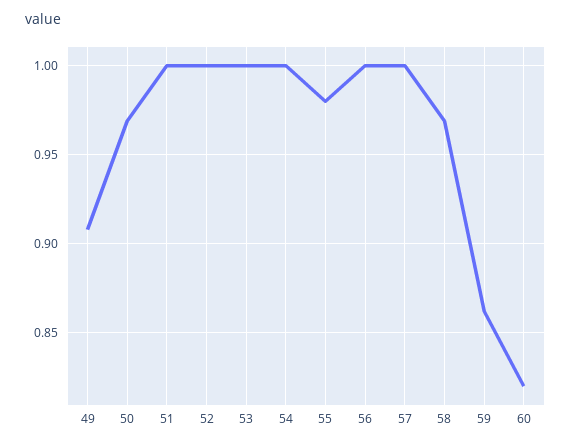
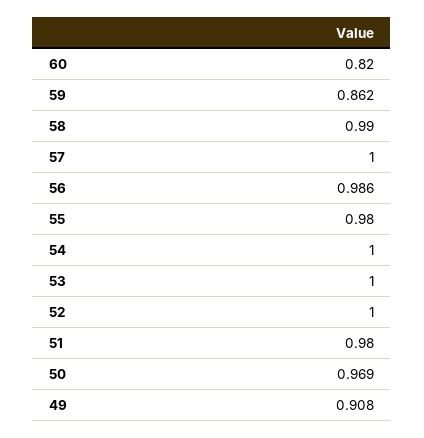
  {
    "49": 0.908,
    "50": 0.969,
-   "51": 1,
+   "51": 0.98,
    "52": 1,
    "53": 1,
    "54": 1,
    "55": 0.98,
-   "56": 1,
+   "56": 0.986,
    "57": 1,
-   "58": 0.97,
+   "58": 0.99,
    "59": 0.862,
    "60": 0.82
  }

